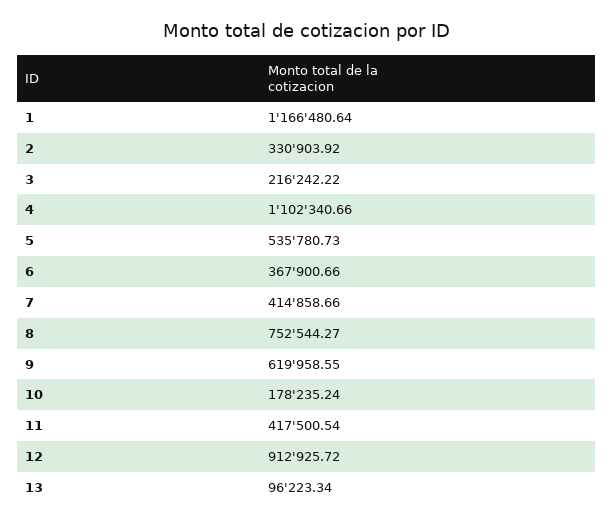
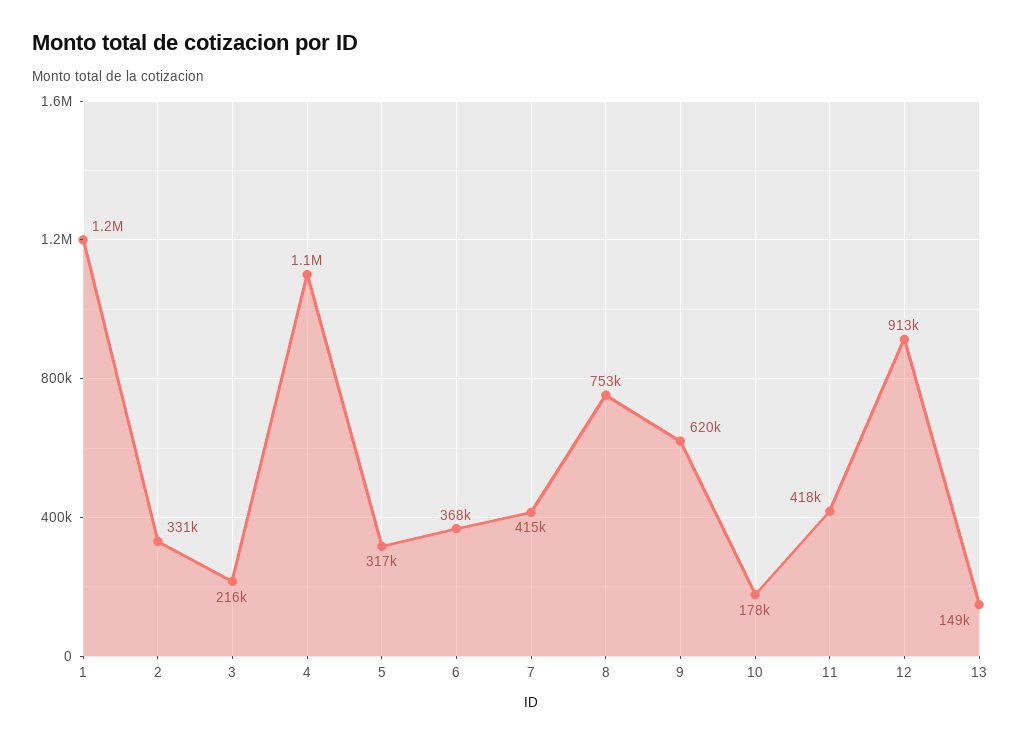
  {
    "1": 1166480.64,
    "2": 330903.92,
    "3": 216242.22,
    "4": 1102340.66,
-   "5": 535780.73,
+   "5": 317000,
    "6": 367900.66,
    "7": 414858.66,
    "8": 752544.27,
    "9": 619958.55,
    "10": 178235.24,
    "11": 417500.54,
    "12": 912925.72,
-   "13": 96223.34
+   "13": 149000
  }

